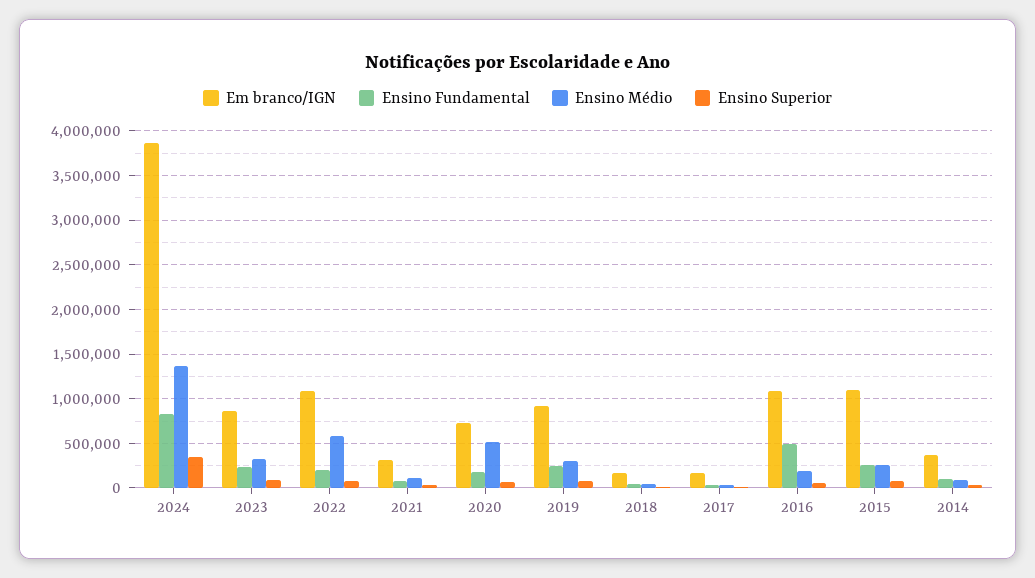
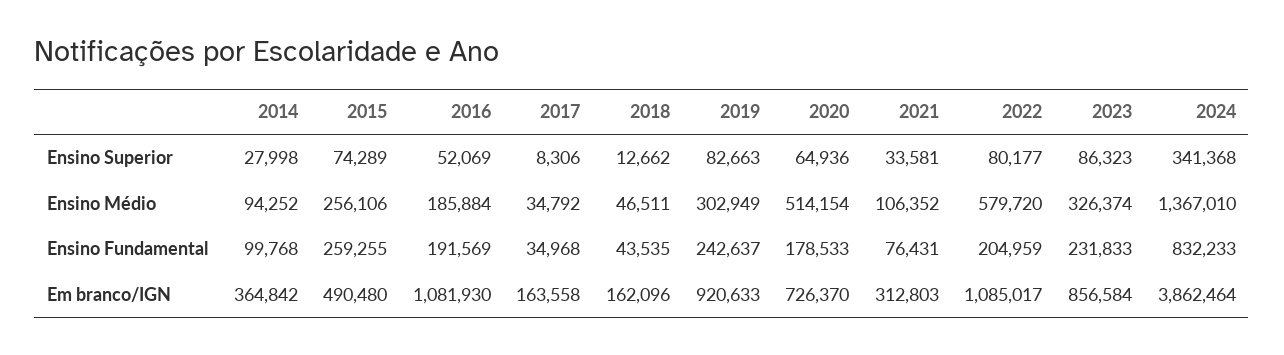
  {
    "Em branco/IGN": {
      "2024": 3862464,
      "2023": 856584,
      "2022": 1085017,
      "2021": 312803,
      "2020": 726370,
      "2019": 920633,
      "2018": 162096,
      "2017": 163558,
      "2016": 1081930,
-     "2015": 1100000,
+     "2015": 490480,
      "2014": 364842
    },
    "Ensino Fundamental": {
      "2024": 832233,
      "2023": 231833,
      "2022": 204959,
      "2021": 76431,
      "2020": 178533,
      "2019": 242637,
      "2018": 43535,
      "2017": 34968,
-     "2016": 500000,
+     "2016": 191569,
      "2015": 259255,
      "2014": 99768
    },
    "Ensino Médio": {
      "2024": 1367010,
      "2023": 326374,
      "2022": 579720,
      "2021": 106352,
      "2020": 514154,
      "2019": 302949,
      "2018": 46511,
      "2017": 34792,
      "2016": 185884,
      "2015": 256106,
      "2014": 94252
    },
    "Ensino Superior": {
      "2024": 341368,
      "2023": 86323,
      "2022": 80177,
      "2021": 33581,
      "2020": 64936,
      "2019": 82663,
      "2018": 12662,
      "2017": 8306,
      "2016": 52069,
      "2015": 74289,
      "2014": 27998
    }
  }

